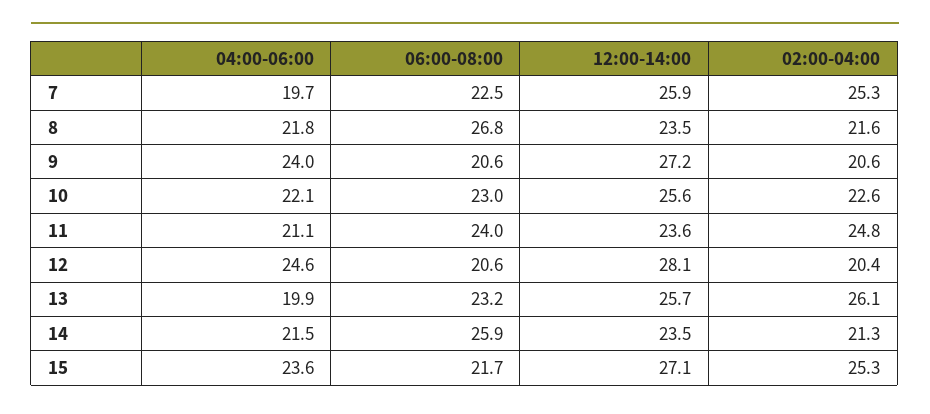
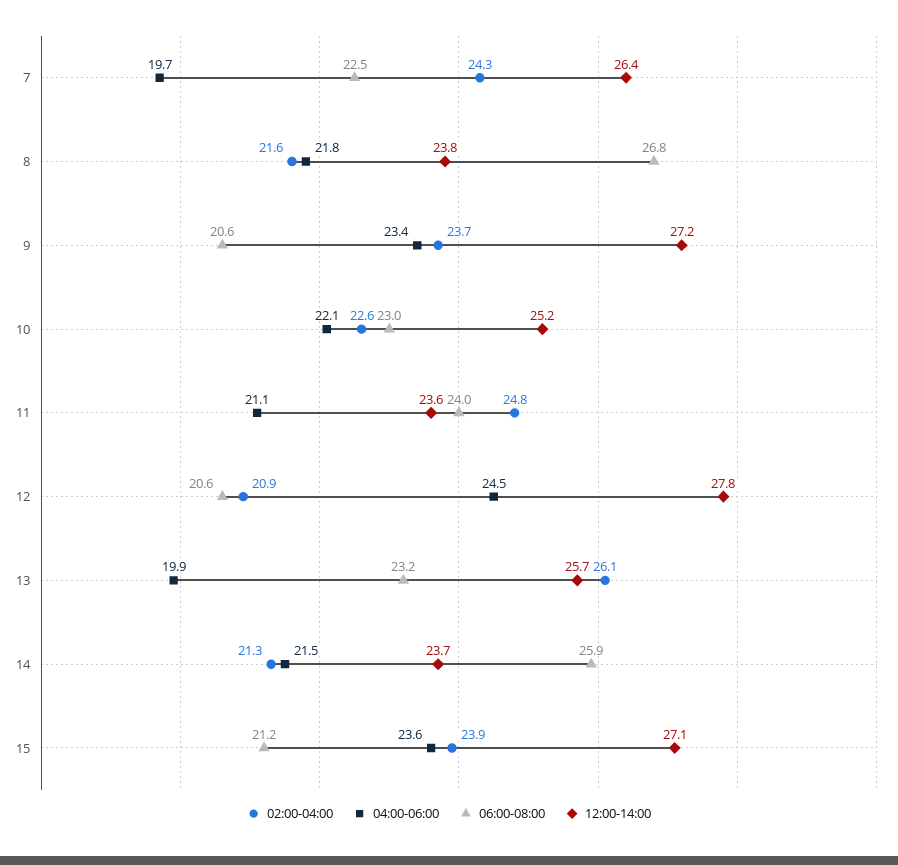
  {
    "04:00-06:00": {
      "7": 19.7,
      "8": 21.8,
-     "9": 24,
+     "9": 23.4,
      "10": 22.1,
      "11": 21.1,
-     "12": 24.6,
+     "12": 24.5,
      "13": 19.9,
      "14": 21.5,
      "15": 23.6
    },
    "06:00-08:00": {
      "7": 22.5,
      "8": 26.8,
      "9": 20.6,
      "10": 23,
      "11": 24,
      "12": 20.6,
      "13": 23.2,
      "14": 25.9,
-     "15": 21.7
+     "15": 21.2
    },
    "12:00-14:00": {
-     "7": 25.9,
+     "7": 26.4,
-     "8": 23.5,
+     "8": 23.8,
      "9": 27.2,
-     "10": 25.6,
+     "10": 25.2,
      "11": 23.6,
-     "12": 28.1,
+     "12": 27.8,
      "13": 25.7,
-     "14": 23.5,
+     "14": 23.7,
      "15": 27.1
    },
    "02:00-04:00": {
-     "7": 25.3,
+     "7": 24.3,
      "8": 21.6,
-     "9": 20.6,
+     "9": 23.7,
      "10": 22.6,
      "11": 24.8,
-     "12": 20.4,
+     "12": 20.9,
      "13": 26.1,
      "14": 21.3,
-     "15": 25.3
+     "15": 23.9
    }
  }

